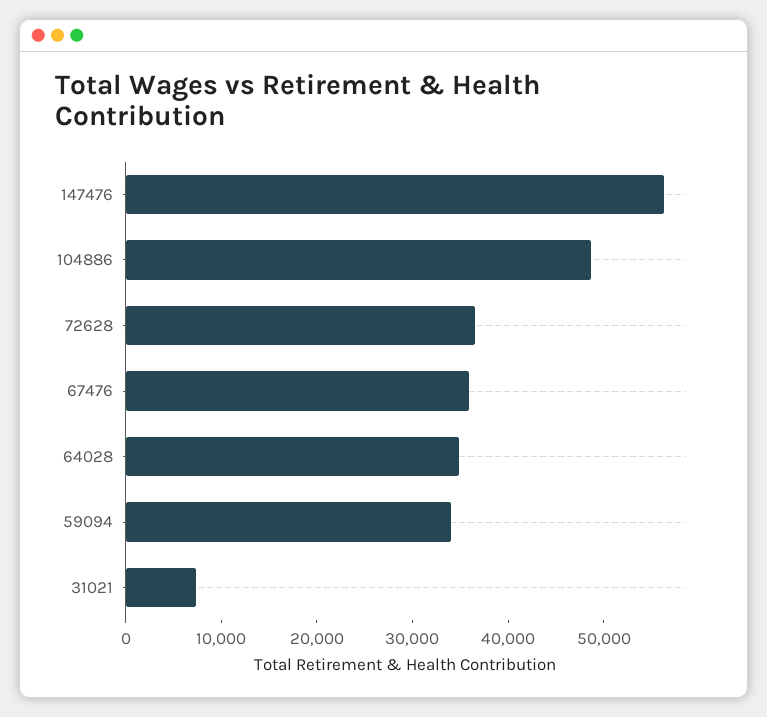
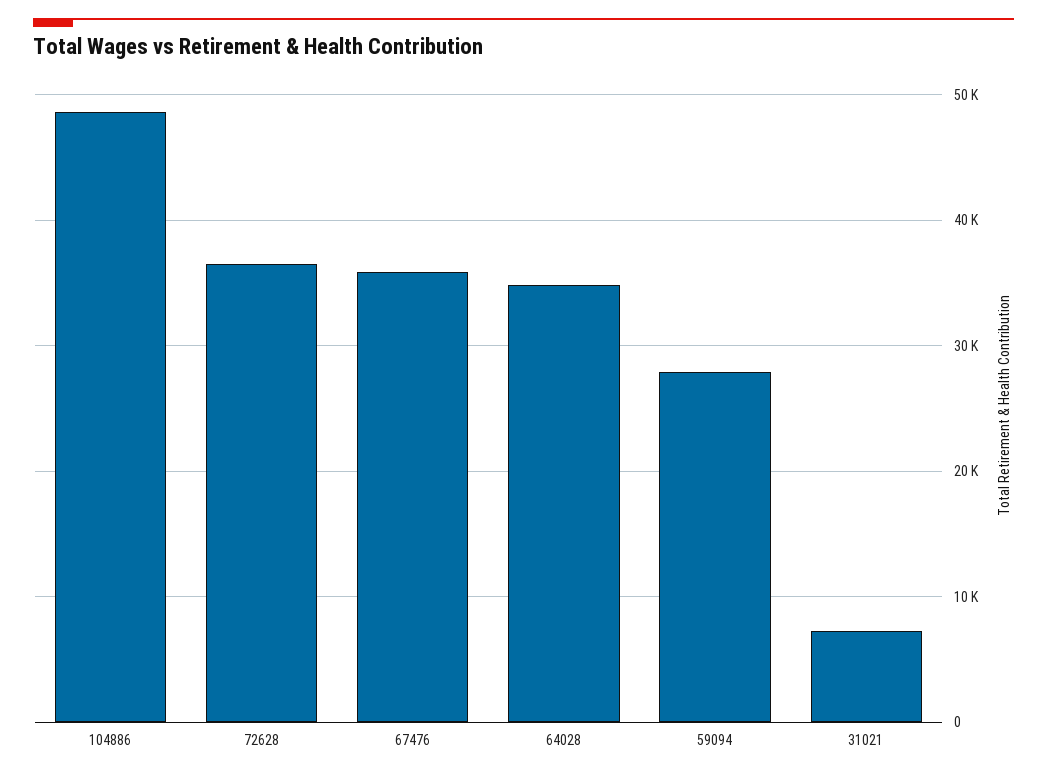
  {
-   "147476": 56000,
    "104886": 49000,
    "72628": 37000,
    "67476": 36000,
    "64028": 35000,
-   "59094": 34000,
+   "59094": 28000,
    "31021": 7000
  }

